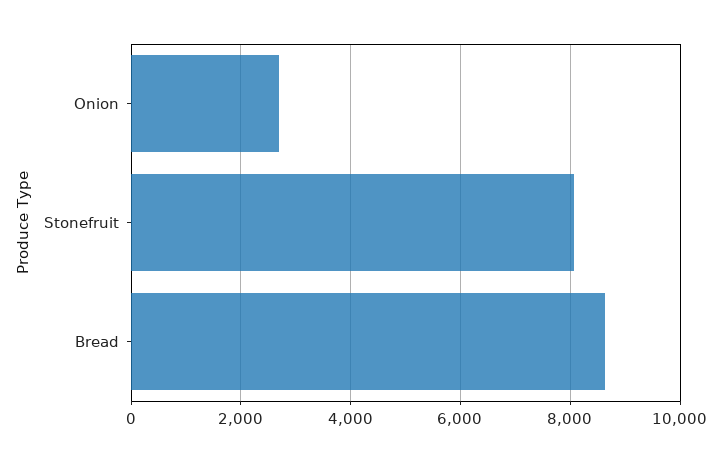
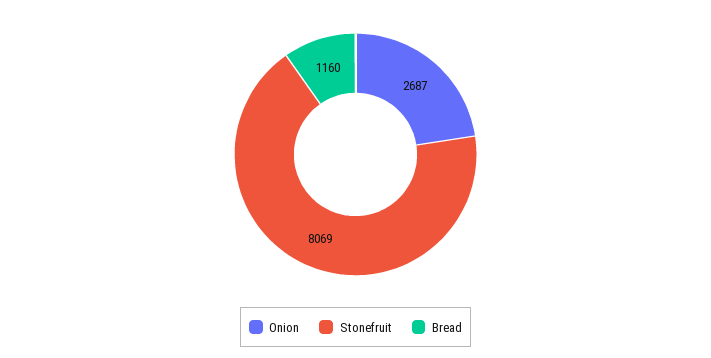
  {
    "Onion": 2687,
    "Stonefruit": 8069,
-   "Bread": 8600
+   "Bread": 1160
  }

